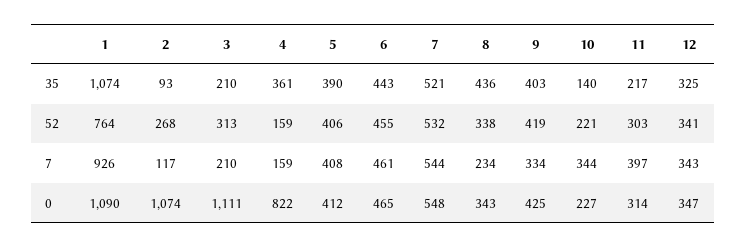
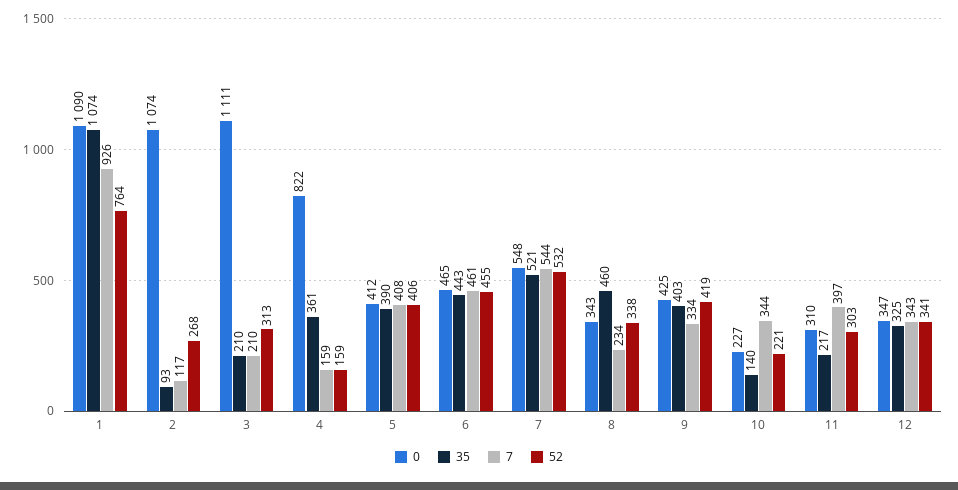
  {
    "35": {
      "1": 1074,
      "2": 93,
      "3": 210,
      "4": 361,
      "5": 390,
      "6": 443,
      "7": 521,
-     "8": 436,
+     "8": 460,
      "9": 403,
      "10": 140,
      "11": 217,
      "12": 325
    },
    "52": {
      "1": 764,
      "2": 268,
      "3": 313,
      "4": 159,
      "5": 406,
      "6": 455,
      "7": 532,
      "8": 338,
      "9": 419,
      "10": 221,
      "11": 303,
      "12": 341
    },
    "7": {
      "1": 926,
      "2": 117,
      "3": 210,
      "4": 159,
      "5": 408,
      "6": 461,
      "7": 544,
      "8": 234,
      "9": 334,
      "10": 344,
      "11": 397,
      "12": 343
    },
    "0": {
      "1": 1090,
      "2": 1074,
      "3": 1111,
      "4": 822,
      "5": 412,
      "6": 465,
      "7": 548,
      "8": 343,
      "9": 425,
      "10": 227,
-     "11": 314,
+     "11": 310,
      "12": 347
    }
  }

